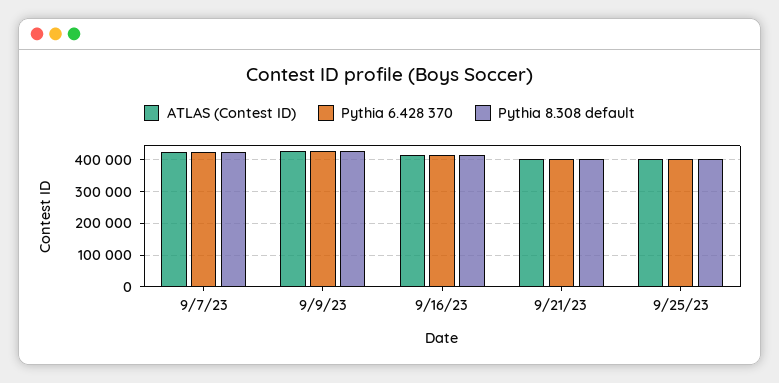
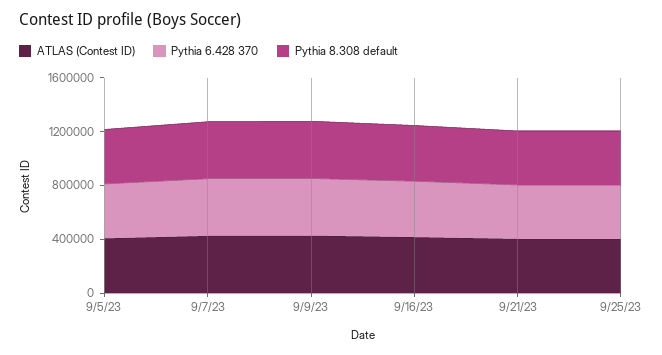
  {
    "ATLAS (Contest ID)": {
      "9/7/23": 420000,
      "9/9/23": 420000,
      "9/16/23": 420000,
      "9/21/23": 400000,
-     "9/25/23": 400000
+     "9/25/23": 400000,
+     "9/5/23": 400000
    },
    "Pythia 6.428 370": {
      "9/7/23": 420000,
      "9/9/23": 420000,
      "9/16/23": 420000,
      "9/21/23": 400000,
-     "9/25/23": 400000
+     "9/25/23": 400000,
+     "9/5/23": 400000
    },
    "Pythia 8.308 default": {
      "9/7/23": 420000,
      "9/9/23": 420000,
      "9/16/23": 420000,
      "9/21/23": 400000,
-     "9/25/23": 400000
+     "9/25/23": 400000,
+     "9/5/23": 400000
    }
  }

